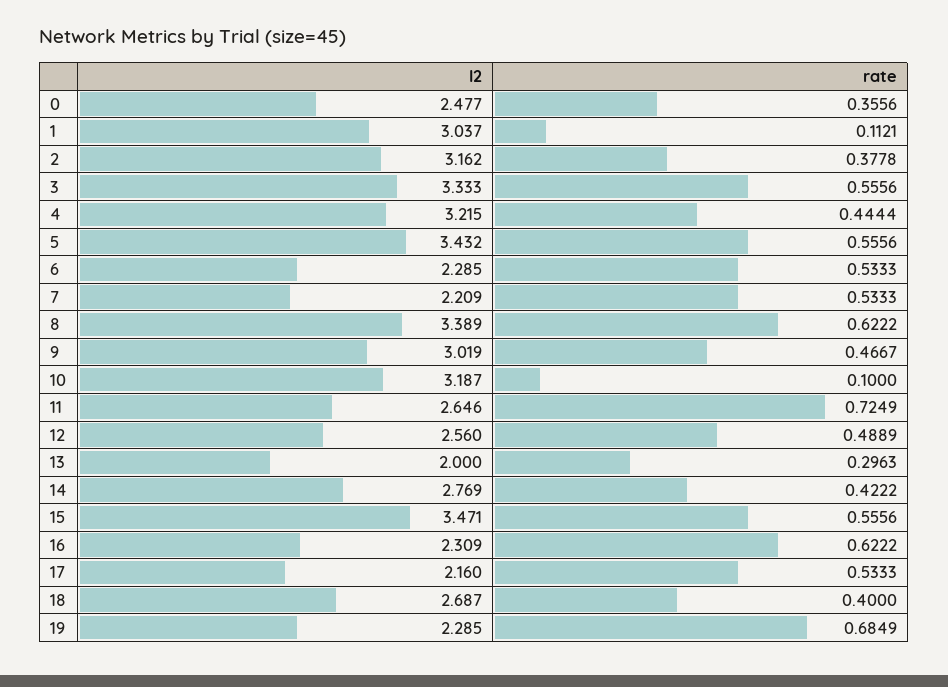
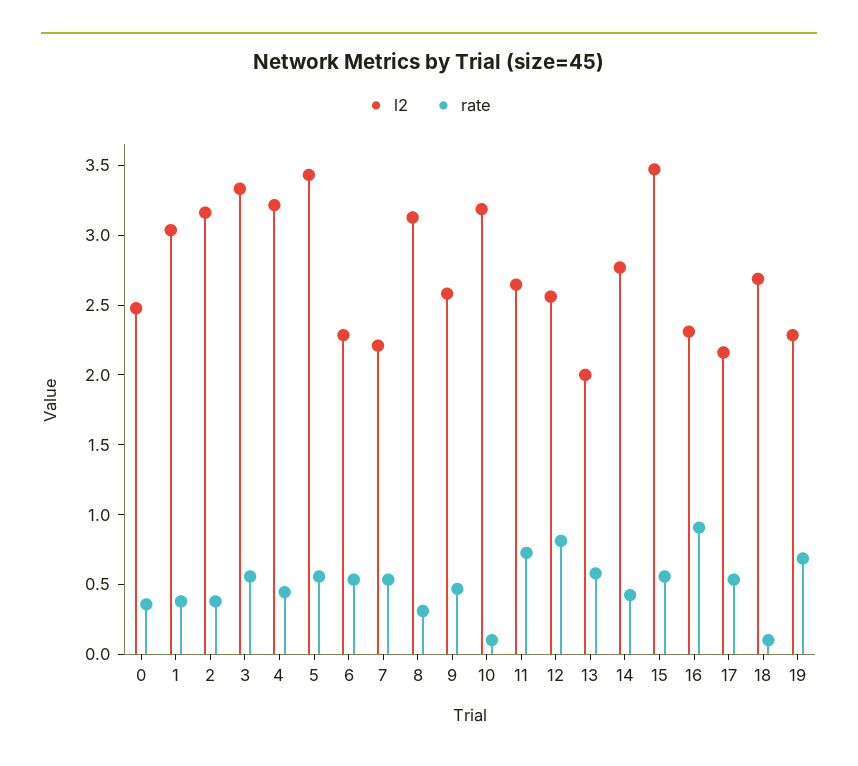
  {
    "l2": {
      "0": 2.477,
      "1": 3.037,
      "2": 3.162,
      "3": 3.333,
      "4": 3.215,
      "5": 3.432,
      "6": 2.285,
      "7": 2.209,
-     "8": 3.389,
+     "8": 3.1,
-     "9": 3.019,
+     "9": 2.6,
      "10": 3.187,
      "11": 2.646,
      "12": 2.56,
      "13": 2,
      "14": 2.769,
      "15": 3.471,
      "16": 2.309,
      "17": 2.16,
      "18": 2.687,
      "19": 2.285
    },
    "rate": {
      "0": 0.3556,
-     "1": 0.1121,
+     "1": 0.4,
      "2": 0.3778,
      "3": 0.5556,
      "4": 0.4444,
      "5": 0.5556,
      "6": 0.5333,
      "7": 0.5333,
-     "8": 0.6222,
+     "8": 0.3,
      "9": 0.4667,
      "10": 0.1,
      "11": 0.7249,
-     "12": 0.4889,
+     "12": 0.8,
-     "13": 0.2963,
+     "13": 0.6,
      "14": 0.4222,
      "15": 0.5556,
-     "16": 0.6222,
+     "16": 0.9,
      "17": 0.5333,
-     "18": 0.4,
+     "18": 0.1,
      "19": 0.6849
    }
  }

